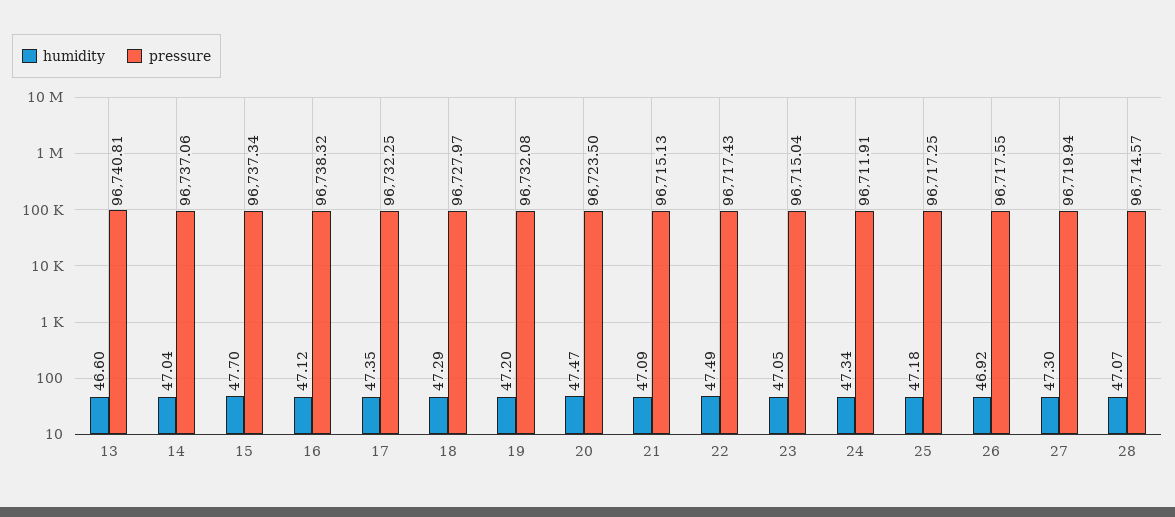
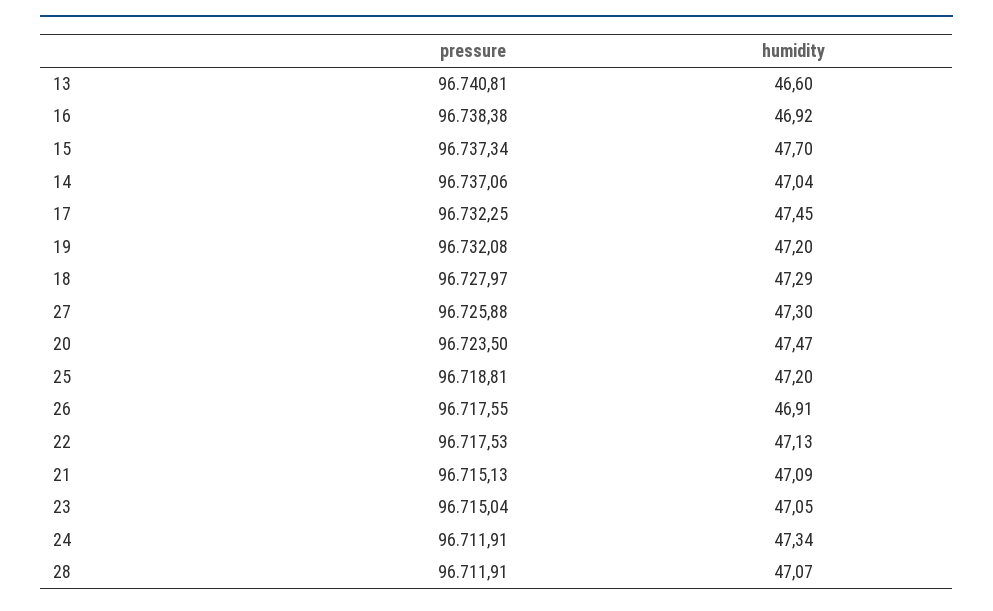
  {
    "humidity": {
      "13": 46.6,
      "14": 47.04,
      "15": 47.7,
-     "16": 47.12,
+     "16": 46.92,
-     "17": 47.35,
+     "17": 47.45,
      "18": 47.29,
      "19": 47.2,
      "20": 47.47,
      "21": 47.09,
-     "22": 47.49,
+     "22": 47.13,
      "23": 47.05,
      "24": 47.34,
-     "25": 47.18,
+     "25": 47.2,
-     "26": 46.92,
+     "26": 46.91,
      "27": 47.3,
      "28": 47.07
    },
    "pressure": {
      "13": 96740.81,
      "14": 96737.06,
      "15": 96737.34,
-     "16": 96738.32,
+     "16": 96738.38,
      "17": 96732.25,
      "18": 96727.97,
      "19": 96732.08,
      "20": 96723.5,
      "21": 96715.13,
-     "22": 96717.43,
+     "22": 96717.53,
      "23": 96715.04,
      "24": 96711.91,
-     "25": 96717.25,
+     "25": 96718.81,
      "26": 96717.55,
-     "27": 96719.94,
+     "27": 96725.88,
-     "28": 96714.57
+     "28": 96711.91
    }
  }

